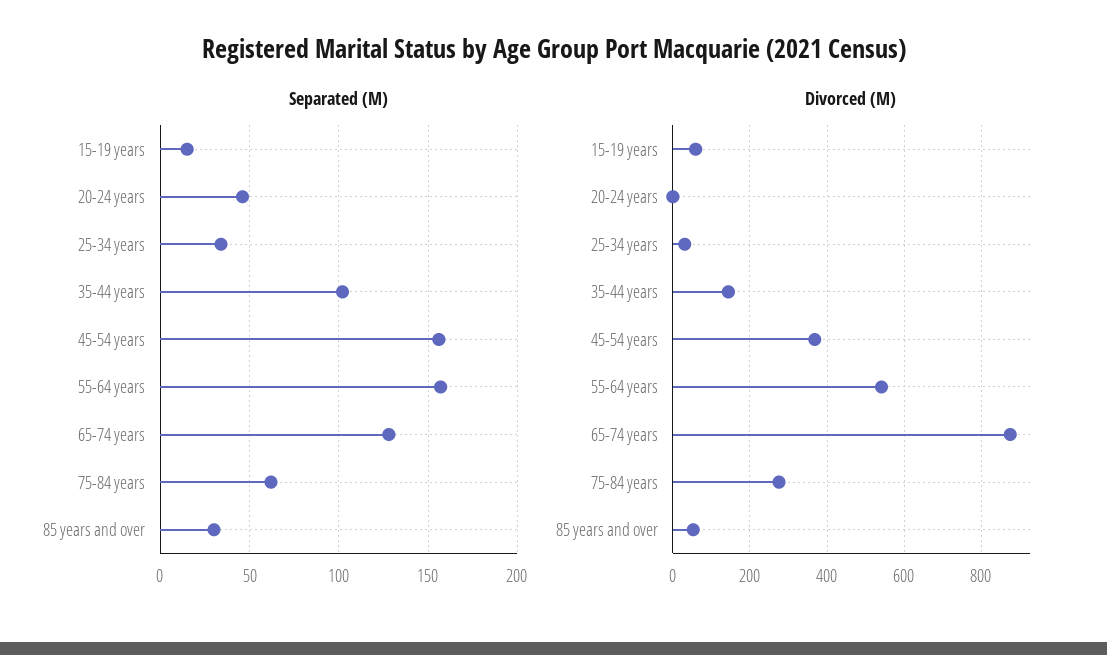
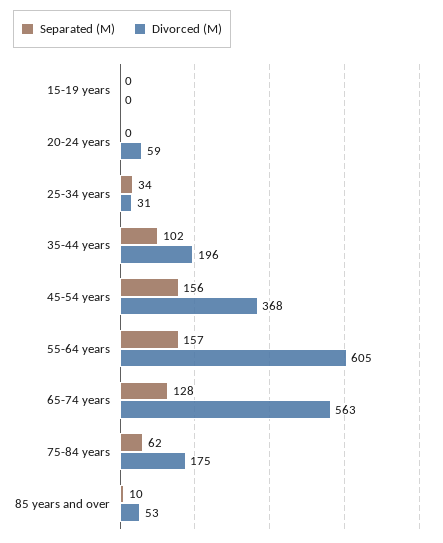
  {
    "Separated (M)": {
-     "15-19 years": 15,
+     "15-19 years": 0,
-     "20-24 years": 45,
+     "20-24 years": 0,
      "25-34 years": 34,
      "35-44 years": 102,
      "45-54 years": 156,
      "55-64 years": 157,
      "65-74 years": 128,
      "75-84 years": 62,
-     "85 years and over": 30
+     "85 years and over": 10
    },
    "Divorced (M)": {
-     "15-19 years": 60,
+     "15-19 years": 0,
-     "20-24 years": 0,
+     "20-24 years": 59,
      "25-34 years": 31,
-     "35-44 years": 140,
+     "35-44 years": 196,
      "45-54 years": 368,
-     "55-64 years": 540,
+     "55-64 years": 605,
-     "65-74 years": 880,
+     "65-74 years": 563,
-     "75-84 years": 280,
+     "75-84 years": 175,
      "85 years and over": 53
    }
  }

